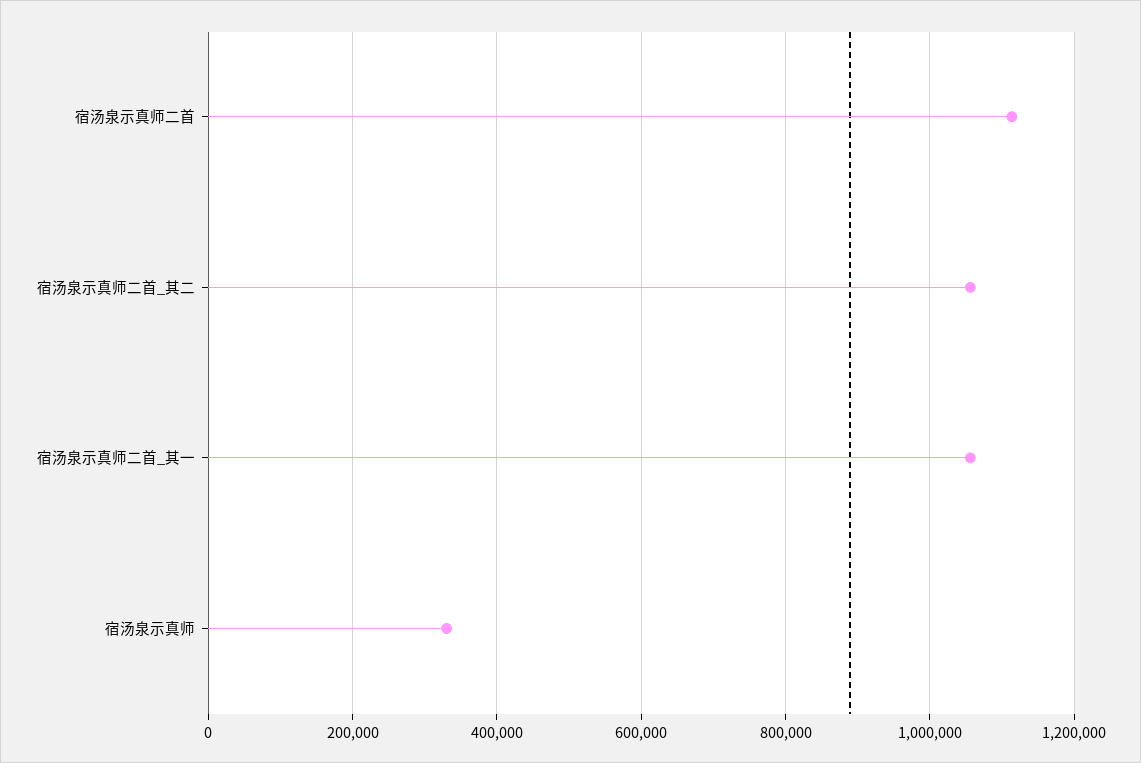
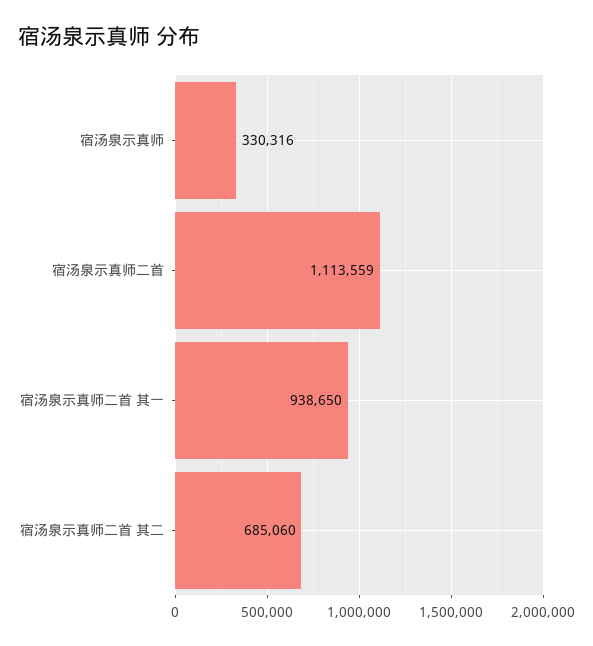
  {
    "宿汤泉示真师二首": 1113559,
-   "宿汤泉示真师二首_其二": 1060000,
+   "宿汤泉示真师二首_其二": 685060,
-   "宿汤泉示真师二首_其一": 1060000,
+   "宿汤泉示真师二首_其一": 938650,
    "宿汤泉示真师": 330316
  }

